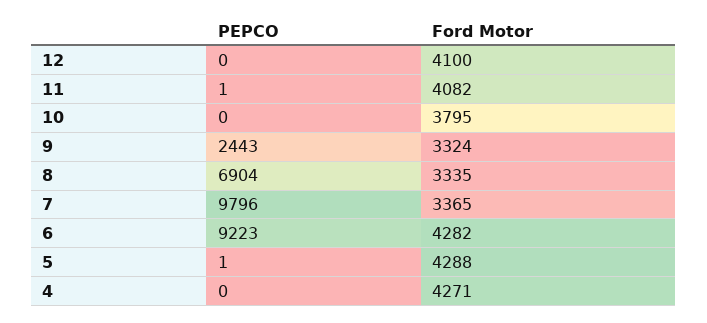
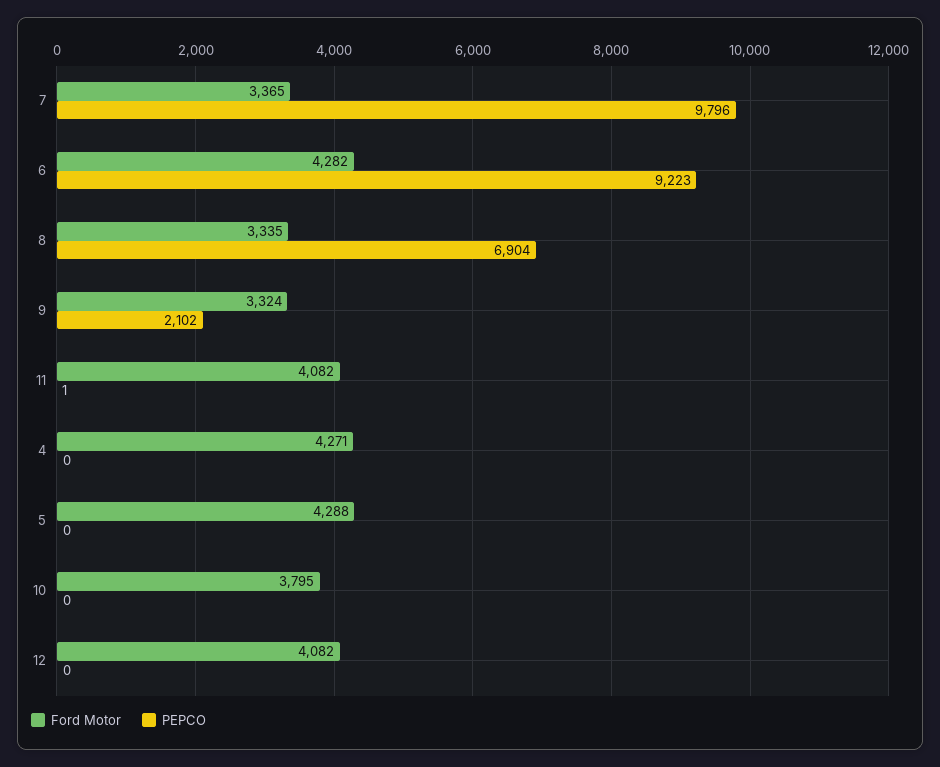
  {
    "PEPCO": {
      "12": 0,
      "11": 1,
      "10": 0,
-     "9": 2443,
+     "9": 2102,
      "8": 6904,
      "7": 9796,
      "6": 9223,
-     "5": 1,
+     "5": 0,
      "4": 0
    },
    "Ford Motor": {
-     "12": 4100,
+     "12": 4082,
      "11": 4082,
      "10": 3795,
      "9": 3324,
      "8": 3335,
      "7": 3365,
      "6": 4282,
      "5": 4288,
      "4": 4271
    }
  }

